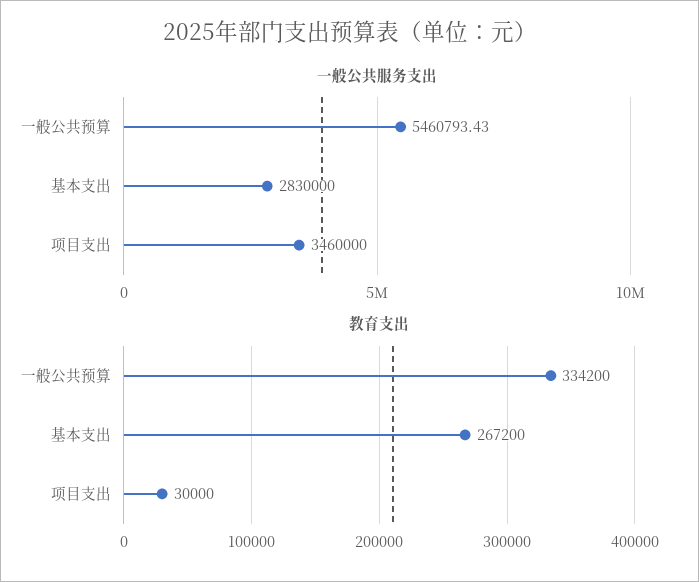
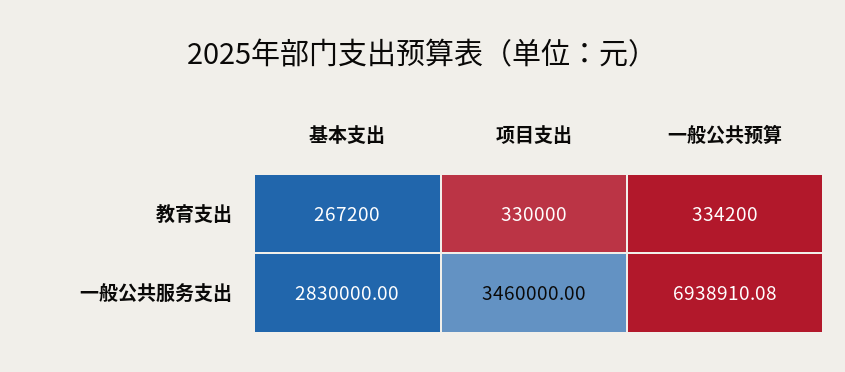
  {
    "一般公共服务支出": {
-     "一般公共预算": 5460793.43,
+     "一般公共预算": 6938910.08,
      "基本支出": 2830000,
      "项目支出": 3460000
    },
    "教育支出": {
      "一般公共预算": 334200,
      "基本支出": 267200,
-     "项目支出": 30000
+     "项目支出": 330000
    }
  }

